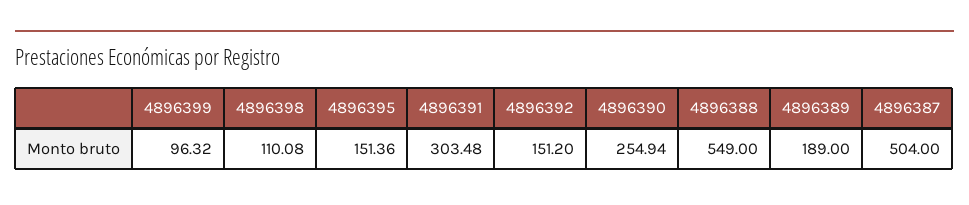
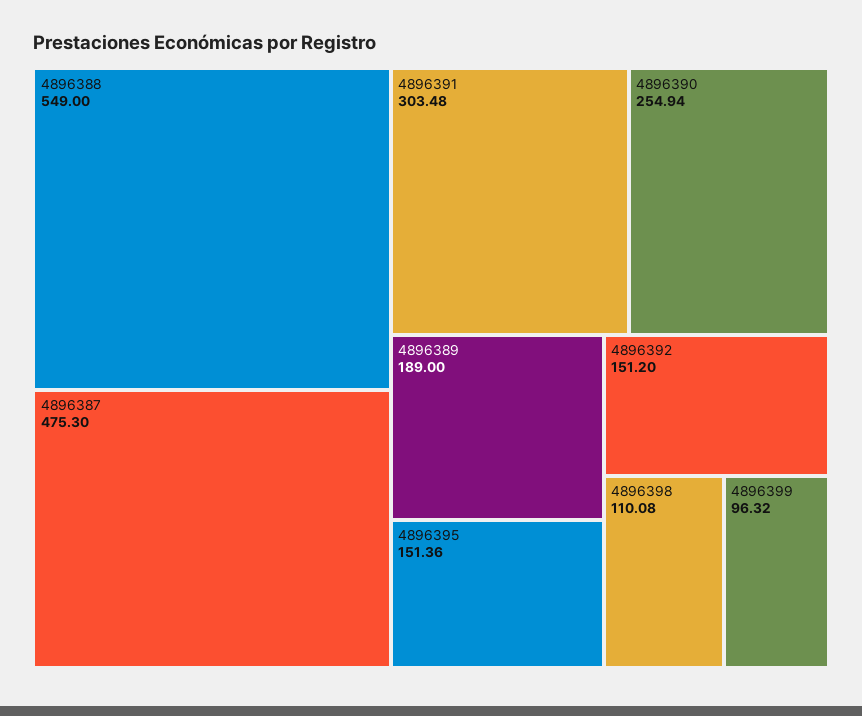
  {
    "4896399": 96.32,
    "4896398": 110.08,
    "4896395": 151.36,
    "4896391": 303.48,
    "4896392": 151.2,
    "4896390": 254.94,
    "4896388": 549,
    "4896389": 189,
-   "4896387": 504
+   "4896387": 475.3
  }

